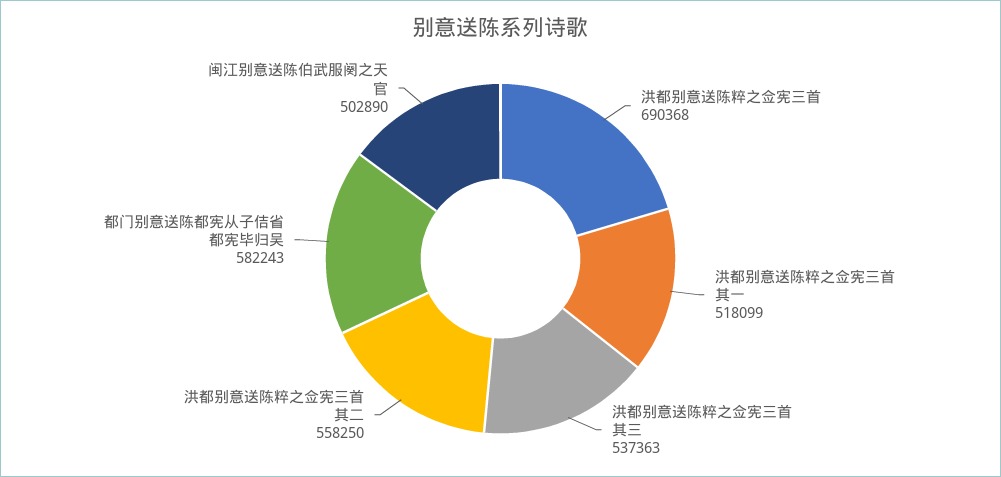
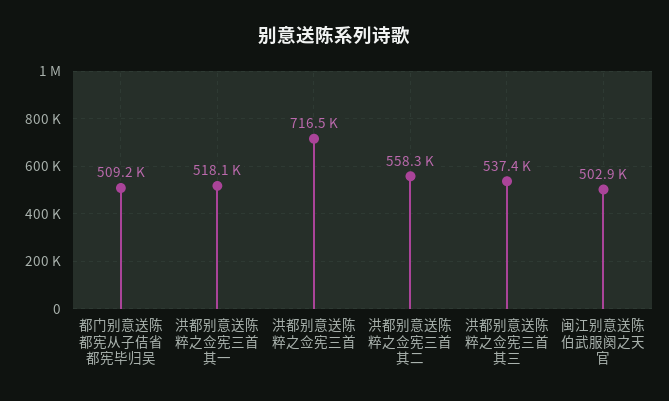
  {
-   "洪都别意送陈粹之佥宪三首": 690368,
+   "洪都别意送陈粹之佥宪三首": 716500,
    "洪都别意送陈粹之佥宪三首 其一": 518099,
    "洪都别意送陈粹之佥宪三首 其三": 537363,
    "洪都别意送陈粹之佥宪三首 其二": 558250,
-   "都门别意送陈都宪从子佶省都宪毕归吴": 582243,
+   "都门别意送陈都宪从子佶省都宪毕归吴": 509200,
    "闽江别意送陈伯武服阕之天官": 502890
  }

